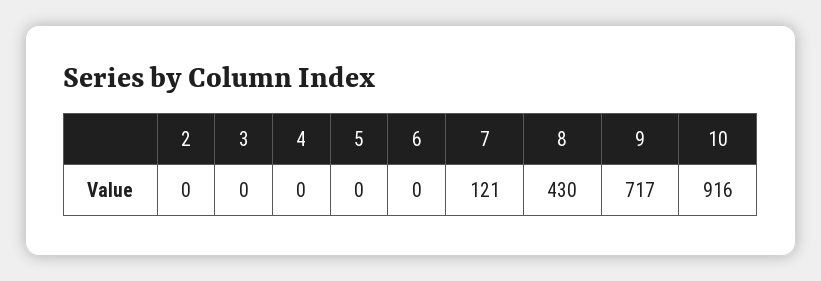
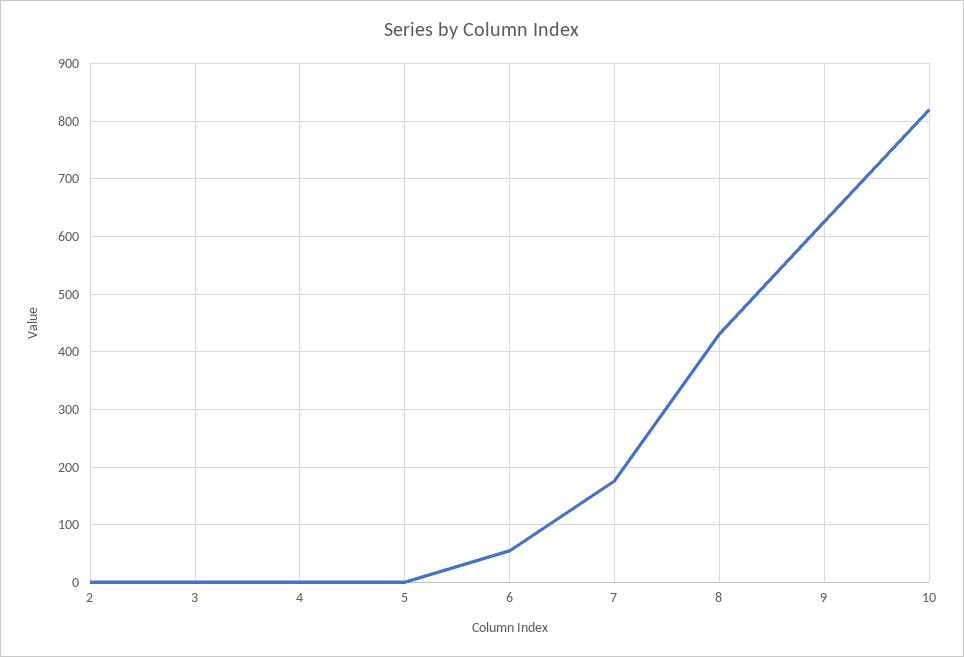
  {
    "2": 0,
    "3": 0,
    "4": 0,
    "5": 0,
-   "6": 0,
+   "6": 60,
-   "7": 121,
+   "7": 180,
    "8": 430,
-   "9": 717,
+   "9": 620,
-   "10": 916
+   "10": 820
  }

